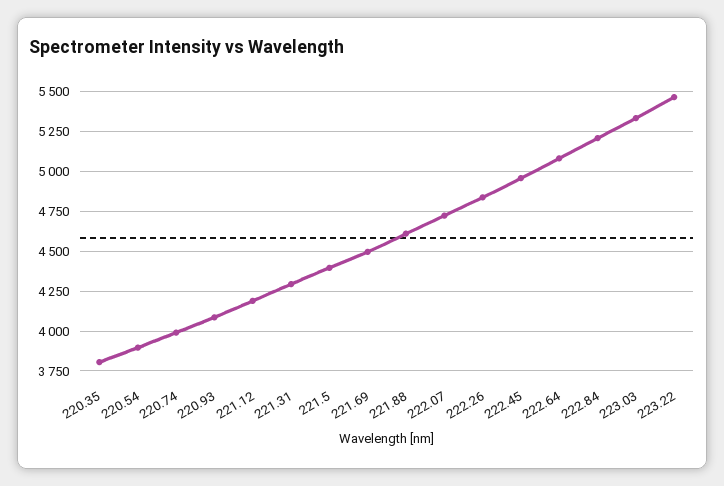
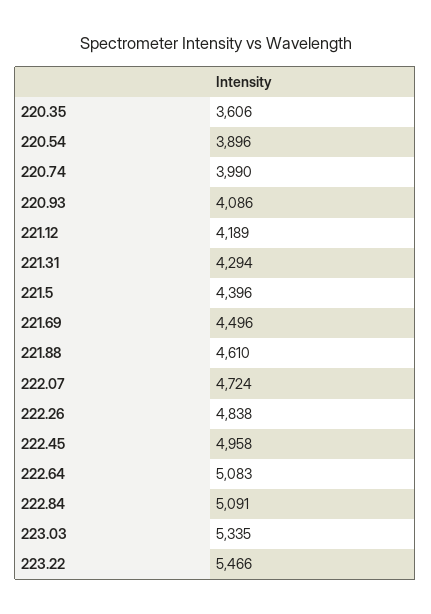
  {
-   "220.35": 3800,
+   "220.35": 3606,
    "220.54": 3896,
    "220.74": 3990,
    "220.93": 4086,
    "221.12": 4189,
    "221.31": 4294,
    "221.5": 4396,
    "221.69": 4496,
    "221.88": 4610,
    "222.07": 4724,
    "222.26": 4838,
    "222.45": 4958,
    "222.64": 5083,
-   "222.84": 5200,
+   "222.84": 5091,
    "223.03": 5335,
    "223.22": 5466
  }

